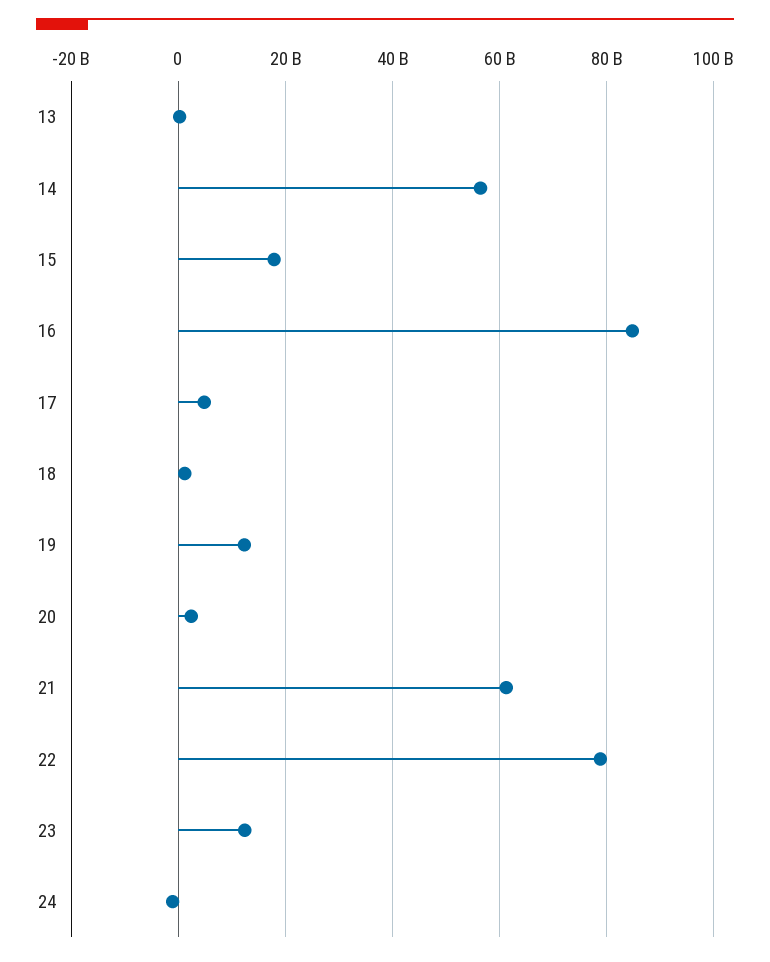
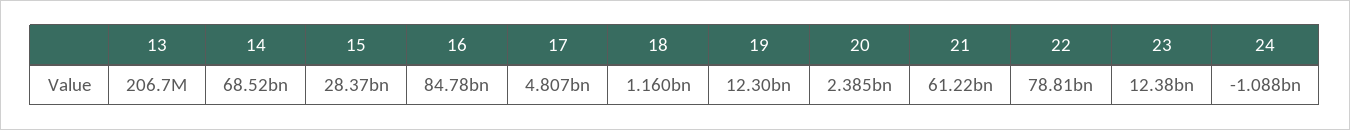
  {
    "13": 206700000,
-   "14": 56000000000,
+   "14": 68520000000,
-   "15": 18000000000,
+   "15": 28370000000,
    "16": 84780000000,
    "17": 4807000000,
    "18": 1160000000,
    "19": 12300000000,
    "20": 2385000000,
    "21": 61220000000,
    "22": 78810000000,
    "23": 12380000000,
    "24": -1088000000
  }

